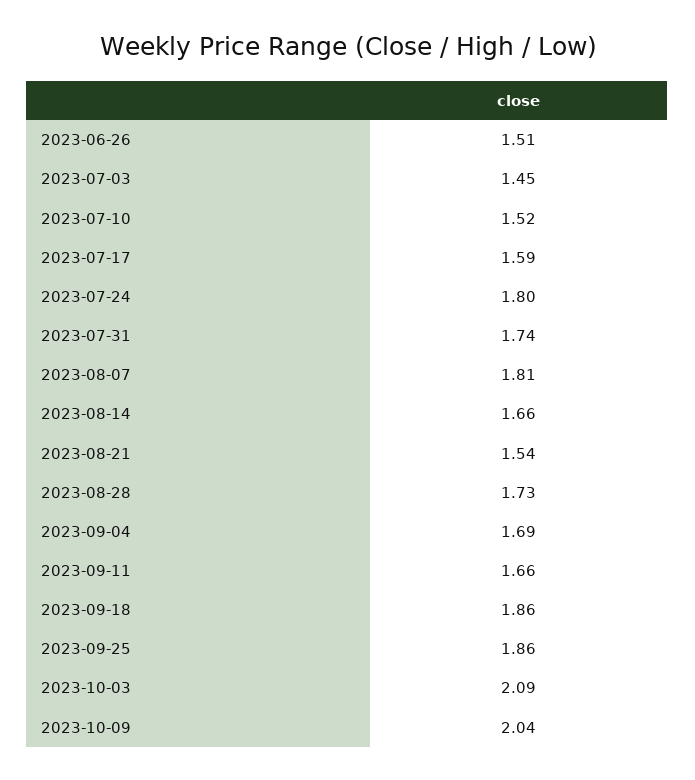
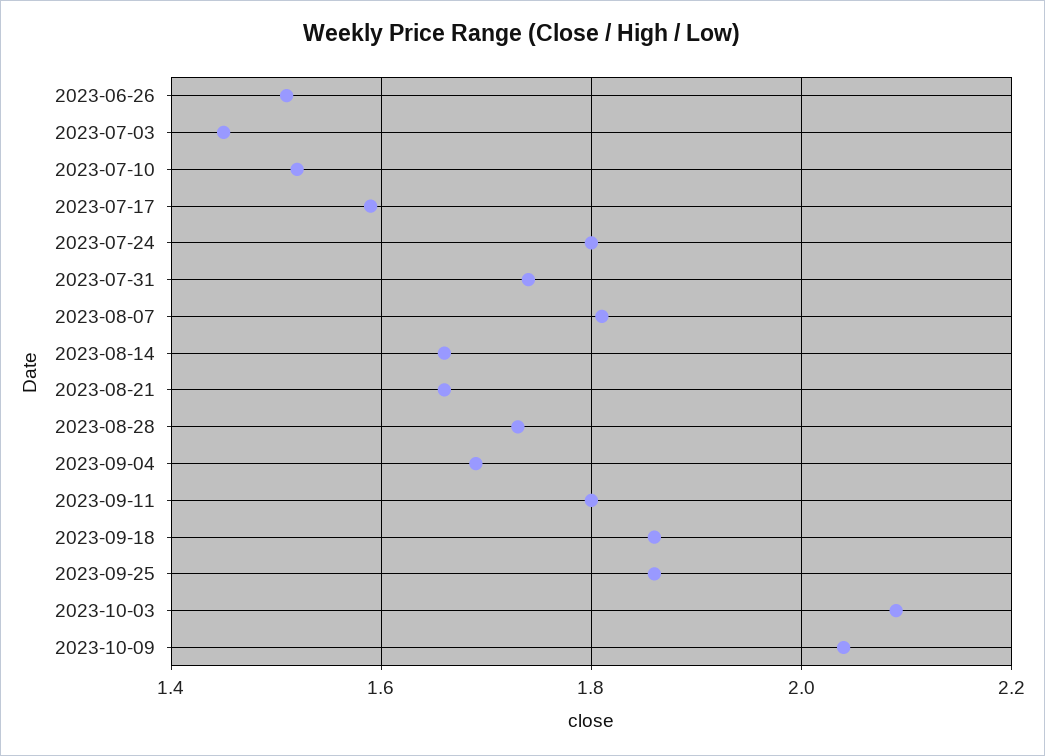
  {
    "2023-06-26": 1.51,
    "2023-07-03": 1.45,
    "2023-07-10": 1.52,
    "2023-07-17": 1.59,
    "2023-07-24": 1.8,
    "2023-07-31": 1.74,
    "2023-08-07": 1.81,
    "2023-08-14": 1.66,
-   "2023-08-21": 1.54,
+   "2023-08-21": 1.65,
    "2023-08-28": 1.73,
    "2023-09-04": 1.69,
-   "2023-09-11": 1.66,
+   "2023-09-11": 1.8,
    "2023-09-18": 1.86,
    "2023-09-25": 1.86,
    "2023-10-03": 2.09,
    "2023-10-09": 2.04
  }

